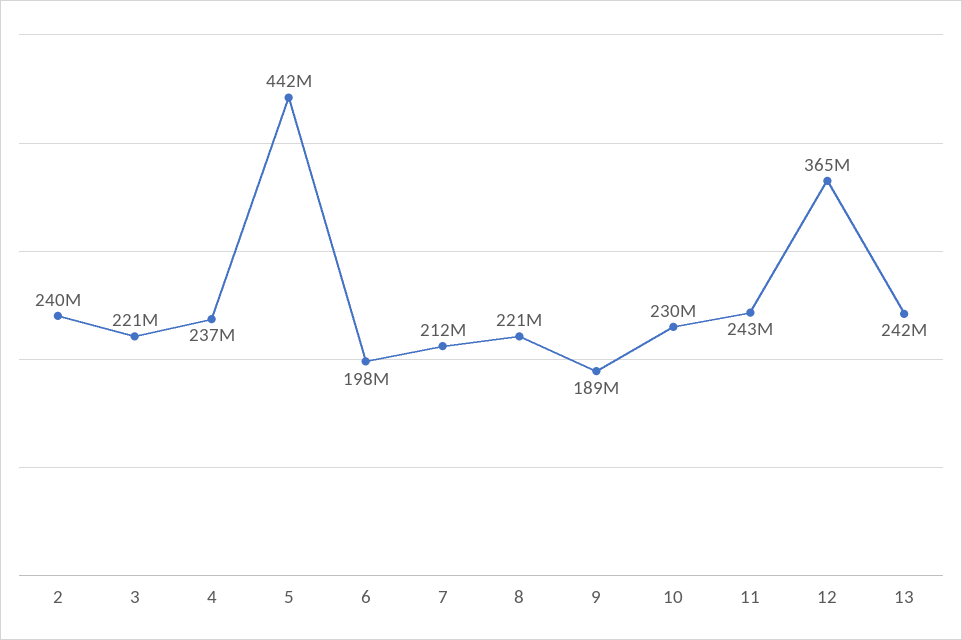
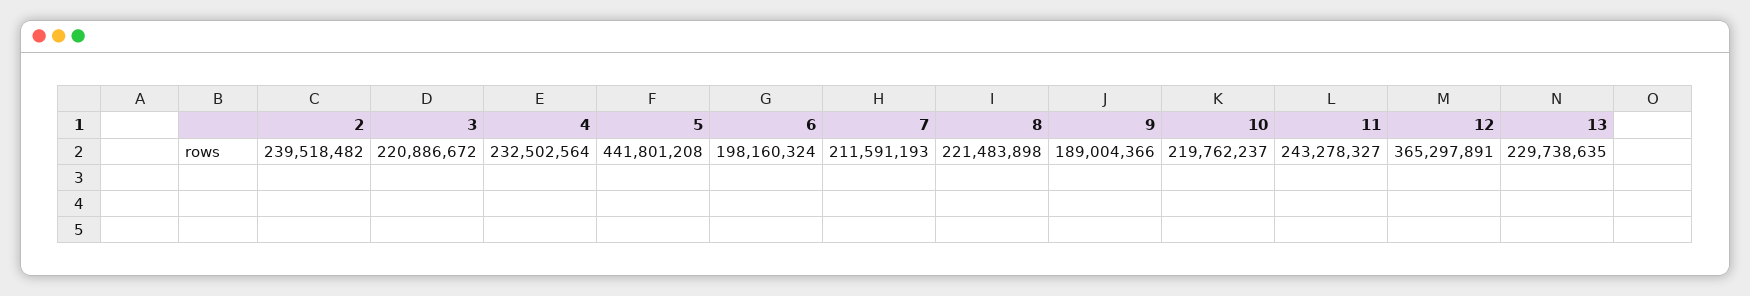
  {
    "2": 239518482,
    "3": 220886672,
-   "4": 237000000,
+   "4": 232502564,
    "5": 441801208,
    "6": 198160324,
    "7": 211591193,
    "8": 221483898,
    "9": 189004366,
-   "10": 230000000,
+   "10": 219762237,
    "11": 243278327,
    "12": 365297891,
-   "13": 242000000
+   "13": 229738635
  }

